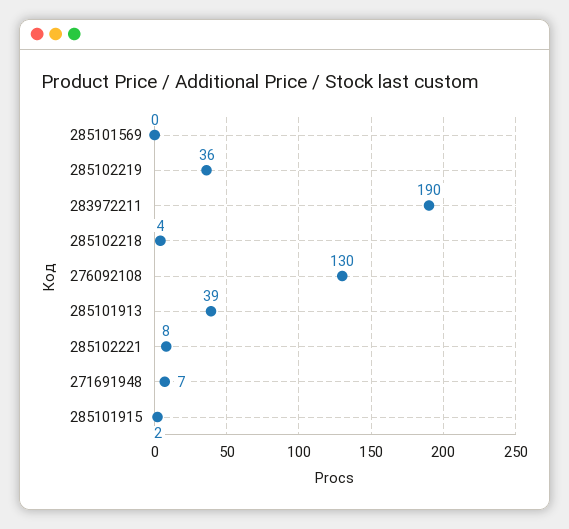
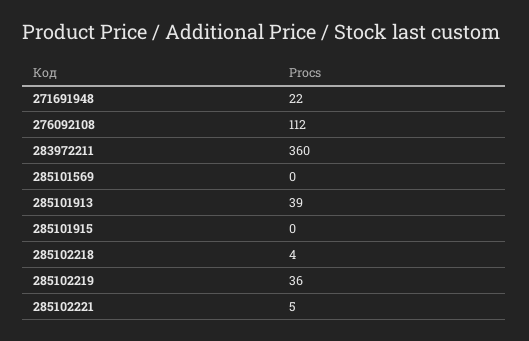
  {
    "285101569": 0,
    "285102219": 36,
-   "283972211": 190,
+   "283972211": 360,
    "285102218": 4,
-   "276092108": 130,
+   "276092108": 112,
    "285101913": 39,
-   "285102221": 8,
+   "285102221": 5,
-   "271691948": 7,
+   "271691948": 22,
-   "285101915": 2
+   "285101915": 0
  }

